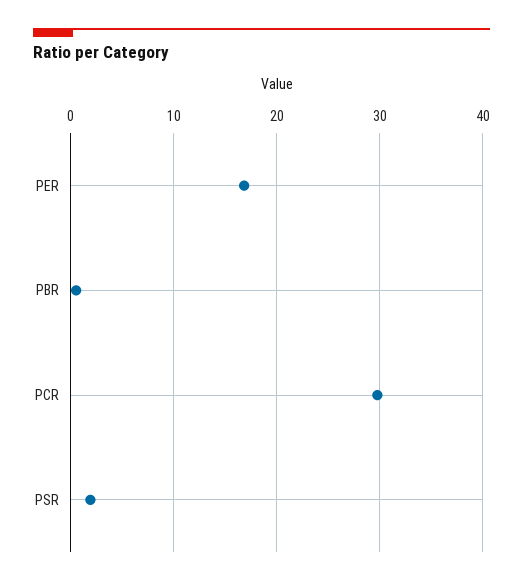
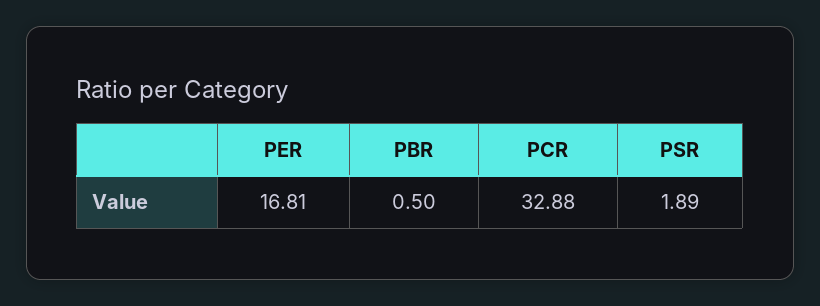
  {
    "PER": 16.81,
    "PBR": 0.5,
-   "PCR": 30,
+   "PCR": 32.88,
    "PSR": 1.89
  }

